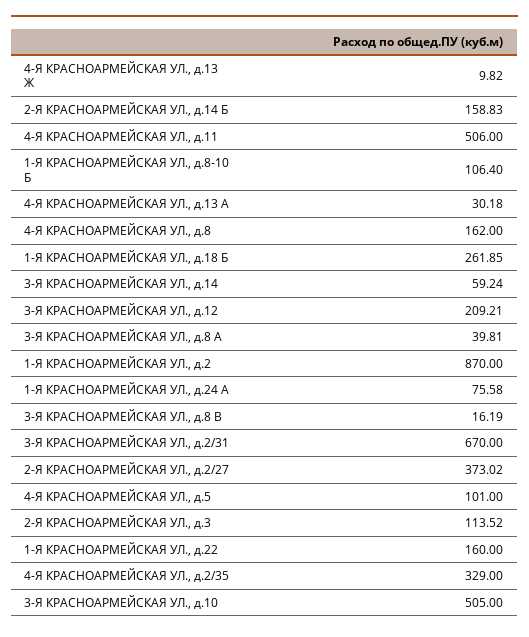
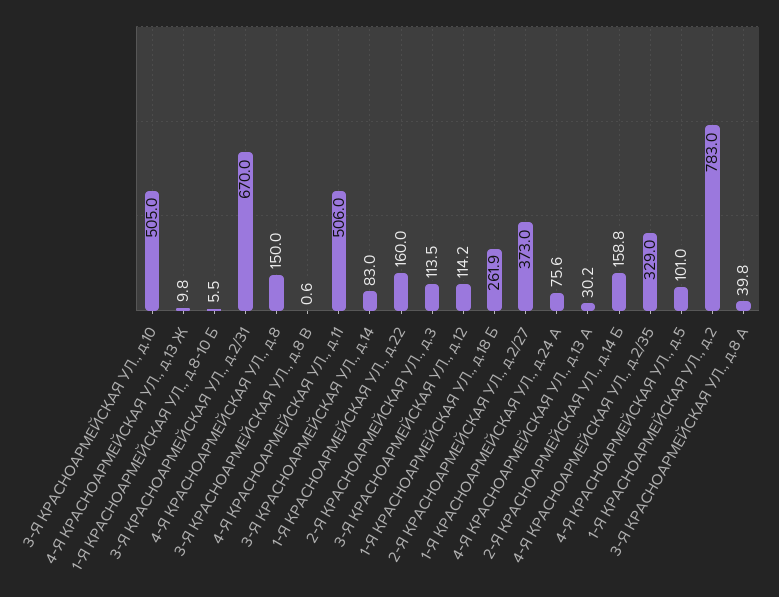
  {
    "4-Я КРАСНОАРМЕЙСКАЯ УЛ., д.13 Ж": 9.82,
    "2-Я КРАСНОАРМЕЙСКАЯ УЛ., д.14 Б": 158.83,
    "4-Я КРАСНОАРМЕЙСКАЯ УЛ., д.11": 506,
-   "1-Я КРАСНОАРМЕЙСКАЯ УЛ., д.8-10 Б": 106.4,
+   "1-Я КРАСНОАРМЕЙСКАЯ УЛ., д.8-10 Б": 5.5,
    "4-Я КРАСНОАРМЕЙСКАЯ УЛ., д.13 А": 30.18,
-   "4-Я КРАСНОАРМЕЙСКАЯ УЛ., д.8": 162,
+   "4-Я КРАСНОАРМЕЙСКАЯ УЛ., д.8": 150,
    "1-Я КРАСНОАРМЕЙСКАЯ УЛ., д.18 Б": 261.85,
-   "3-Я КРАСНОАРМЕЙСКАЯ УЛ., д.14": 59.24,
+   "3-Я КРАСНОАРМЕЙСКАЯ УЛ., д.14": 83,
-   "3-Я КРАСНОАРМЕЙСКАЯ УЛ., д.12": 209.21,
+   "3-Я КРАСНОАРМЕЙСКАЯ УЛ., д.12": 114.2,
    "3-Я КРАСНОАРМЕЙСКАЯ УЛ., д.8 А": 39.81,
-   "1-Я КРАСНОАРМЕЙСКАЯ УЛ., д.2": 870,
+   "1-Я КРАСНОАРМЕЙСКАЯ УЛ., д.2": 783,
    "1-Я КРАСНОАРМЕЙСКАЯ УЛ., д.24 А": 75.58,
-   "3-Я КРАСНОАРМЕЙСКАЯ УЛ., д.8 В": 16.19,
+   "3-Я КРАСНОАРМЕЙСКАЯ УЛ., д.8 В": 0.6,
    "3-Я КРАСНОАРМЕЙСКАЯ УЛ., д.2/31": 670,
    "2-Я КРАСНОАРМЕЙСКАЯ УЛ., д.2/27": 373.02,
    "4-Я КРАСНОАРМЕЙСКАЯ УЛ., д.5": 101,
    "2-Я КРАСНОАРМЕЙСКАЯ УЛ., д.3": 113.52,
    "1-Я КРАСНОАРМЕЙСКАЯ УЛ., д.22": 160,
    "4-Я КРАСНОАРМЕЙСКАЯ УЛ., д.2/35": 329,
    "3-Я КРАСНОАРМЕЙСКАЯ УЛ., д.10": 505
  }

